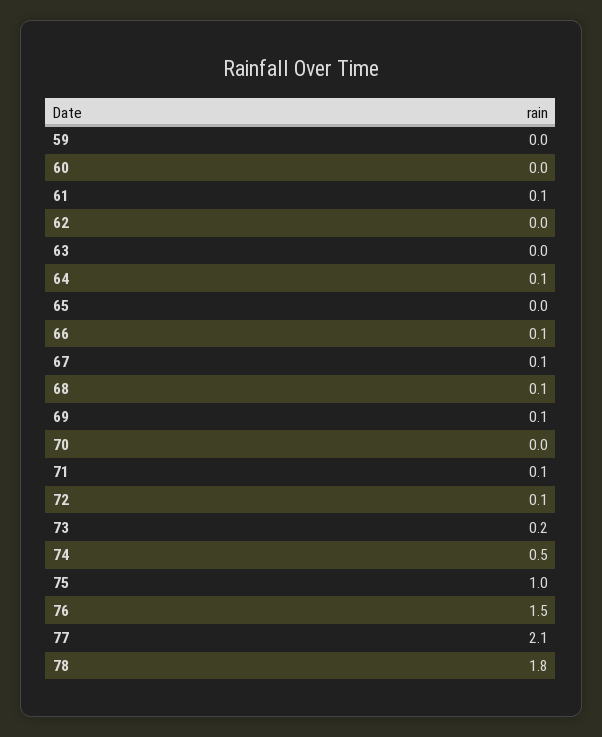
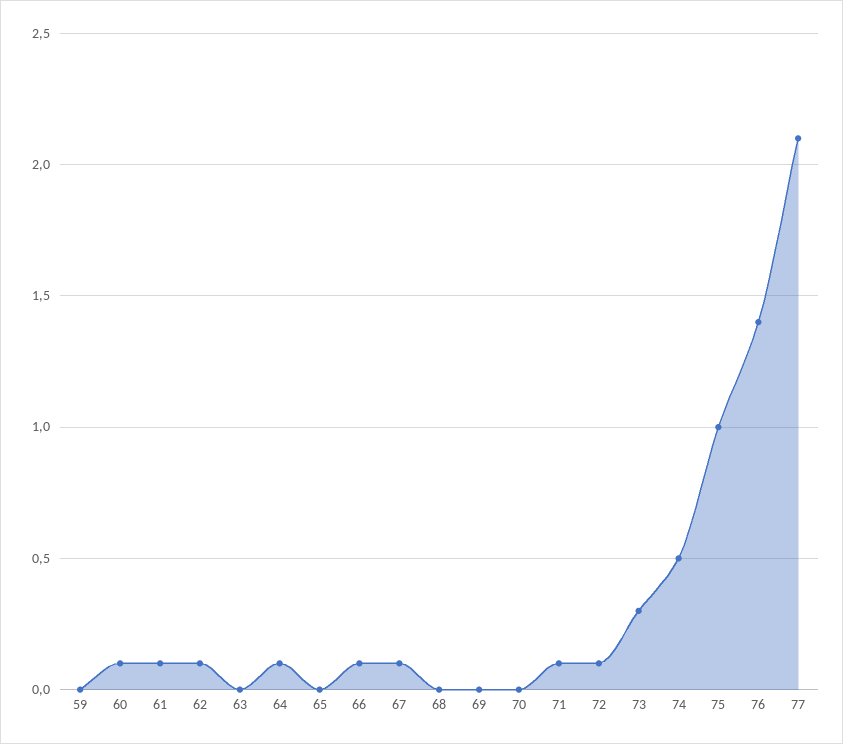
  {
    "59": 0,
-   "60": 0,
+   "60": 0.1,
    "61": 0.1,
-   "62": 0,
+   "62": 0.1,
    "63": 0,
    "64": 0.1,
    "65": 0,
    "66": 0.1,
    "67": 0.1,
-   "68": 0.1,
+   "68": 0,
-   "69": 0.1,
+   "69": 0,
    "70": 0,
    "71": 0.1,
    "72": 0.1,
-   "73": 0.2,
+   "73": 0.3,
    "74": 0.5,
    "75": 1,
-   "76": 1.5,
+   "76": 1.4,
-   "77": 2.1,
+   "77": 2.1
-   "78": 1.8
  }

